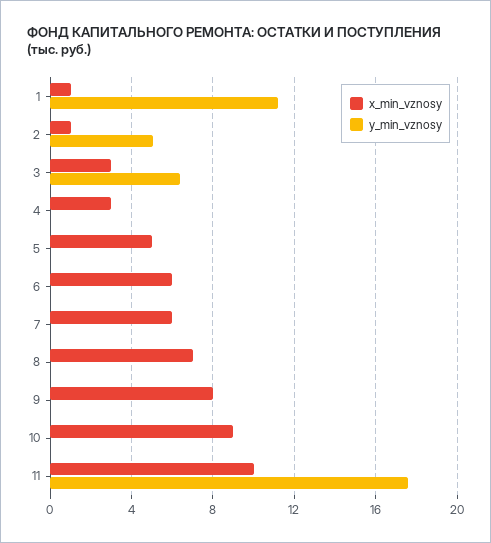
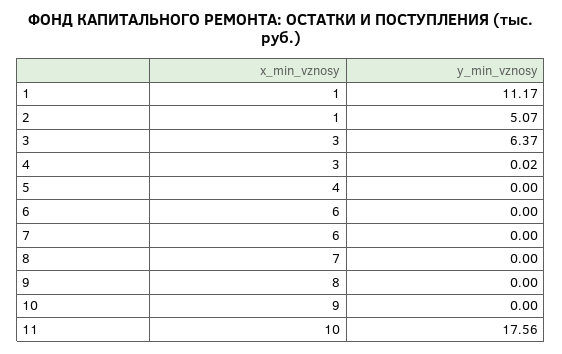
  {
    "x_min_vznosy": {
      "1": 1,
      "2": 1,
      "3": 3,
      "4": 3,
-     "5": 5,
+     "5": 4,
      "6": 6,
      "7": 6,
      "8": 7,
      "9": 8,
      "10": 9,
      "11": 10
    },
    "y_min_vznosy": {
      "1": 11.17,
      "2": 5.07,
      "3": 6.37,
      "4": 0.02,
      "5": 0,
      "6": 0,
      "7": 0,
      "8": 0,
      "9": 0,
      "10": 0,
      "11": 17.56
    }
  }

